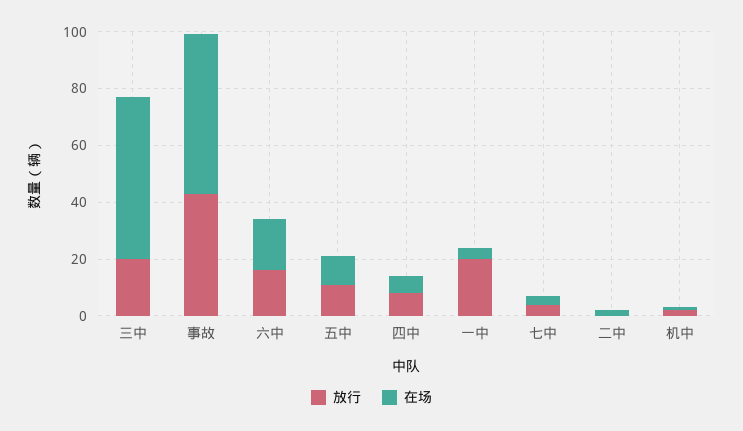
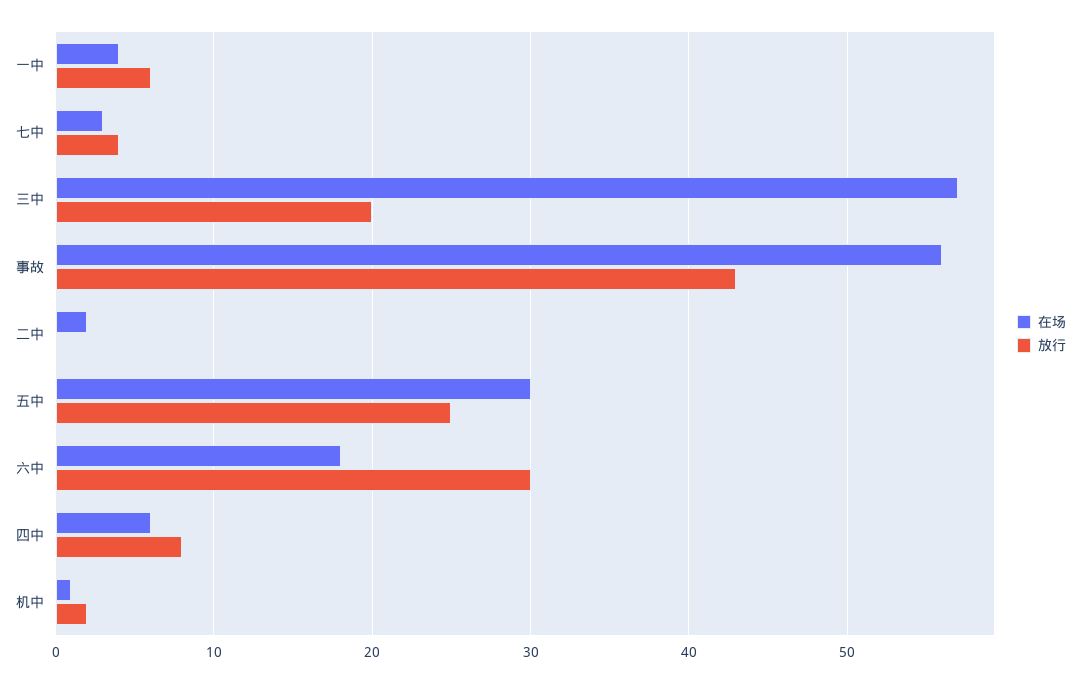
  {
    "放行": {
      "三中": 20,
      "事故": 43,
-     "六中": 15,
+     "六中": 30,
-     "五中": 10,
+     "五中": 25,
      "四中": 8,
-     "一中": 20,
+     "一中": 6,
      "七中": 4,
      "二中": 0,
      "机中": 2
    },
    "在场": {
      "三中": 57,
      "事故": 56,
      "六中": 18,
-     "五中": 10,
+     "五中": 30,
      "四中": 6,
      "一中": 4,
      "七中": 3,
      "二中": 2,
      "机中": 1
    }
  }

